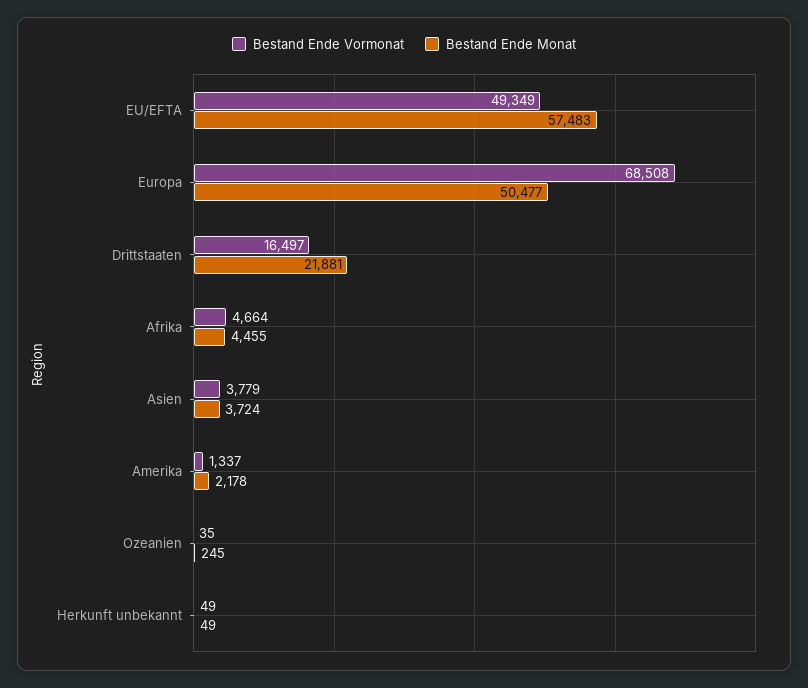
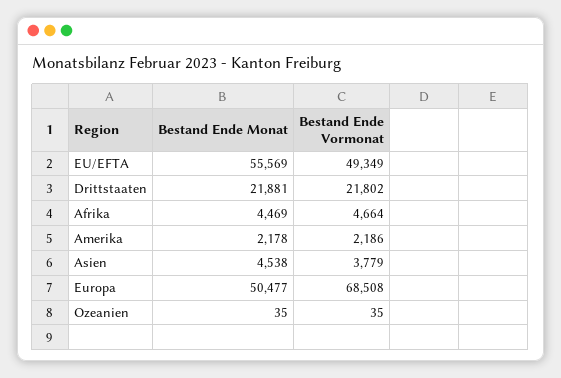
  {
    "Bestand Ende Vormonat": {
      "EU/EFTA": 49349,
      "Europa": 68508,
-     "Drittstaaten": 16497,
+     "Drittstaaten": 21802,
      "Afrika": 4664,
      "Asien": 3779,
-     "Amerika": 1337,
+     "Amerika": 2186,
-     "Ozeanien": 35,
+     "Ozeanien": 35
-     "Herkunft unbekannt": 49
    },
    "Bestand Ende Monat": {
-     "EU/EFTA": 57483,
+     "EU/EFTA": 55569,
      "Europa": 50477,
      "Drittstaaten": 21881,
-     "Afrika": 4455,
+     "Afrika": 4469,
-     "Asien": 3724,
+     "Asien": 4538,
      "Amerika": 2178,
-     "Ozeanien": 245,
+     "Ozeanien": 35
-     "Herkunft unbekannt": 49
    }
  }

